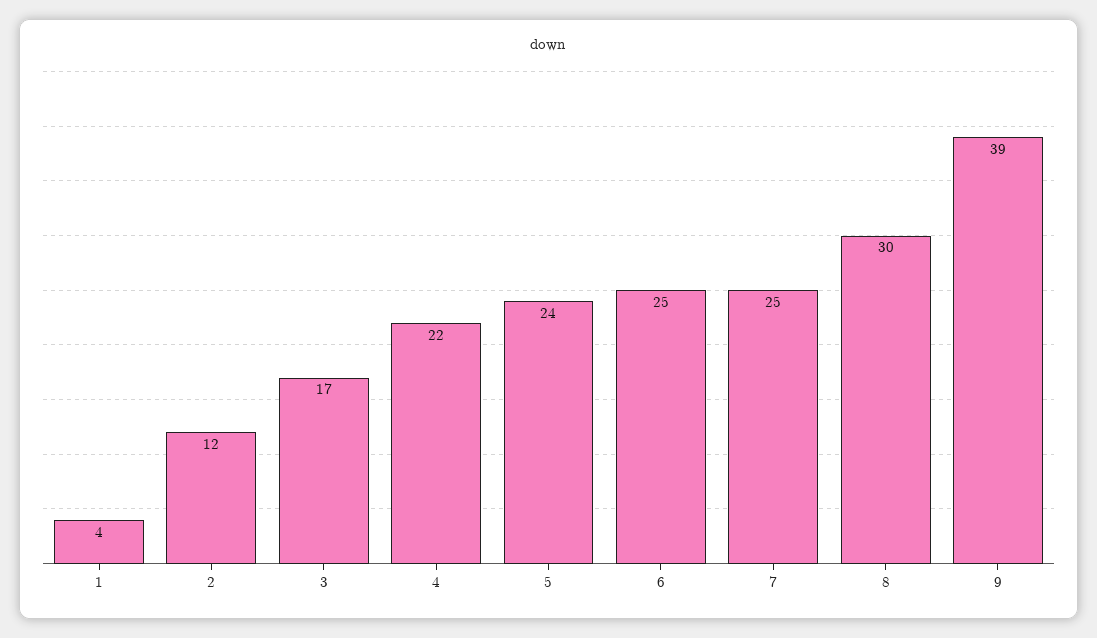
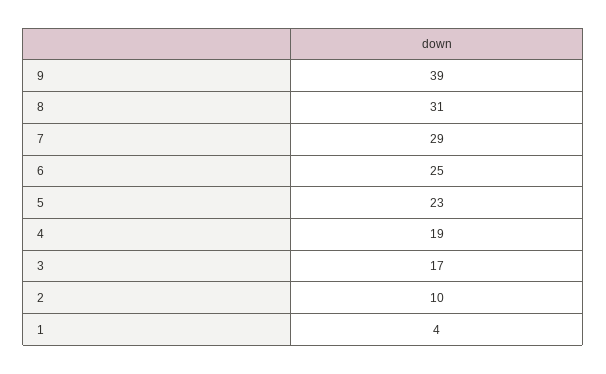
  {
    "1": 4,
-   "2": 12,
+   "2": 10,
    "3": 17,
-   "4": 22,
+   "4": 19,
-   "5": 24,
+   "5": 23,
    "6": 25,
-   "7": 25,
+   "7": 29,
-   "8": 30,
+   "8": 31,
    "9": 39
  }

